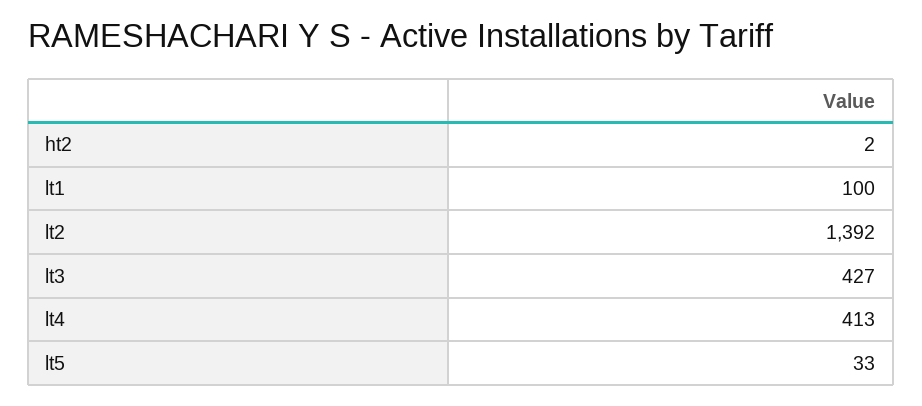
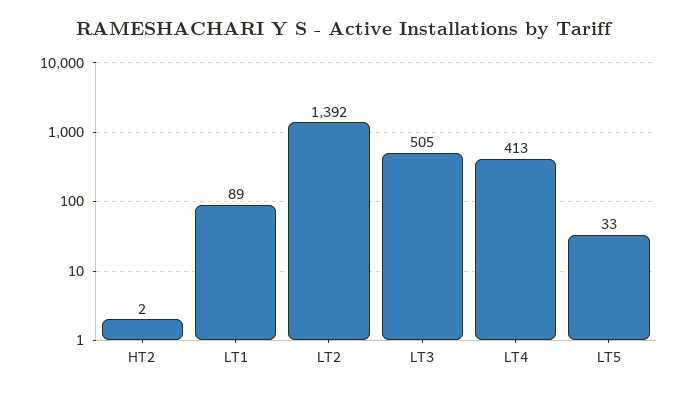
  {
    "ht2": 2,
-   "lt1": 100,
+   "lt1": 89,
    "lt2": 1392,
-   "lt3": 427,
+   "lt3": 505,
    "lt4": 413,
    "lt5": 33
  }

